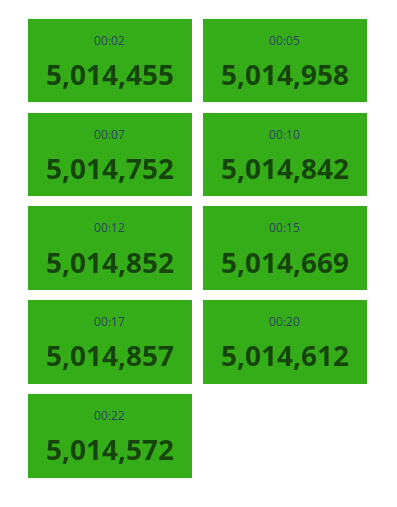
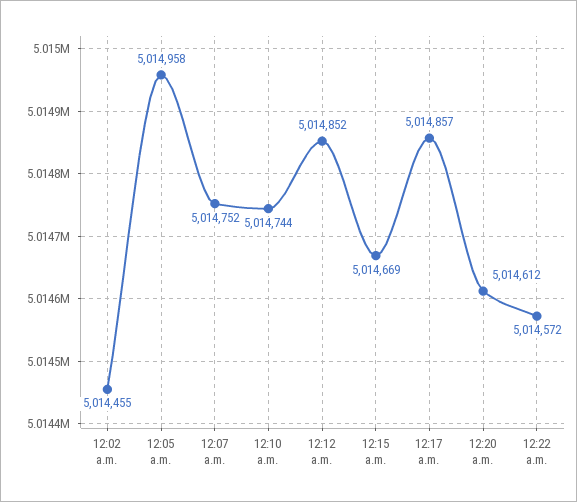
  {
    "00:02": 5014455,
    "00:05": 5014958,
    "00:07": 5014752,
-   "00:10": 5014842,
+   "00:10": 5014744,
    "00:12": 5014852,
    "00:15": 5014669,
    "00:17": 5014857,
    "00:20": 5014612,
    "00:22": 5014572
  }

